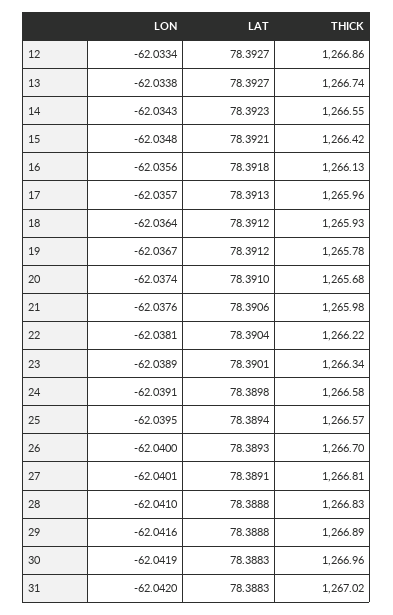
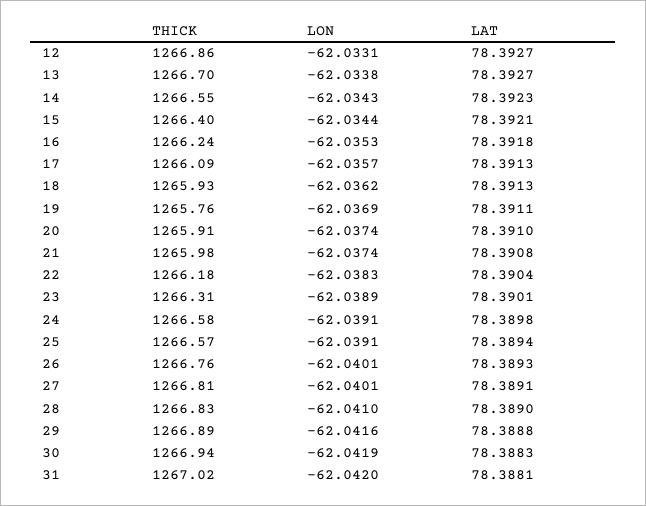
  {
    "LON": {
-     "12": -62.0334,
+     "12": -62.0331,
      "13": -62.0338,
      "14": -62.0343,
-     "15": -62.0348,
+     "15": -62.0344,
-     "16": -62.0356,
+     "16": -62.0353,
      "17": -62.0357,
-     "18": -62.0364,
+     "18": -62.0362,
-     "19": -62.0367,
+     "19": -62.0369,
      "20": -62.0374,
-     "21": -62.0376,
+     "21": -62.0374,
-     "22": -62.0381,
+     "22": -62.0383,
      "23": -62.0389,
      "24": -62.0391,
-     "25": -62.0395,
+     "25": -62.0391,
-     "26": -62.04,
+     "26": -62.0401,
      "27": -62.0401,
      "28": -62.041,
      "29": -62.0416,
      "30": -62.0419,
      "31": -62.042
    },
    "LAT": {
      "12": 78.3927,
      "13": 78.3927,
      "14": 78.3923,
      "15": 78.3921,
      "16": 78.3918,
      "17": 78.3913,
-     "18": 78.3912,
+     "18": 78.3913,
-     "19": 78.3912,
+     "19": 78.3911,
      "20": 78.391,
-     "21": 78.3906,
+     "21": 78.3908,
      "22": 78.3904,
      "23": 78.3901,
      "24": 78.3898,
      "25": 78.3894,
      "26": 78.3893,
      "27": 78.3891,
-     "28": 78.3888,
+     "28": 78.389,
      "29": 78.3888,
      "30": 78.3883,
-     "31": 78.3883
+     "31": 78.3881
    },
    "THICK": {
      "12": 1266.86,
-     "13": 1266.74,
+     "13": 1266.7,
      "14": 1266.55,
-     "15": 1266.42,
+     "15": 1266.4,
-     "16": 1266.13,
+     "16": 1266.24,
-     "17": 1265.96,
+     "17": 1266.09,
      "18": 1265.93,
-     "19": 1265.78,
+     "19": 1265.76,
-     "20": 1265.68,
+     "20": 1265.91,
      "21": 1265.98,
-     "22": 1266.22,
+     "22": 1266.18,
-     "23": 1266.34,
+     "23": 1266.31,
      "24": 1266.58,
      "25": 1266.57,
-     "26": 1266.7,
+     "26": 1266.76,
      "27": 1266.81,
      "28": 1266.83,
      "29": 1266.89,
-     "30": 1266.96,
+     "30": 1266.94,
      "31": 1267.02
    }
  }

